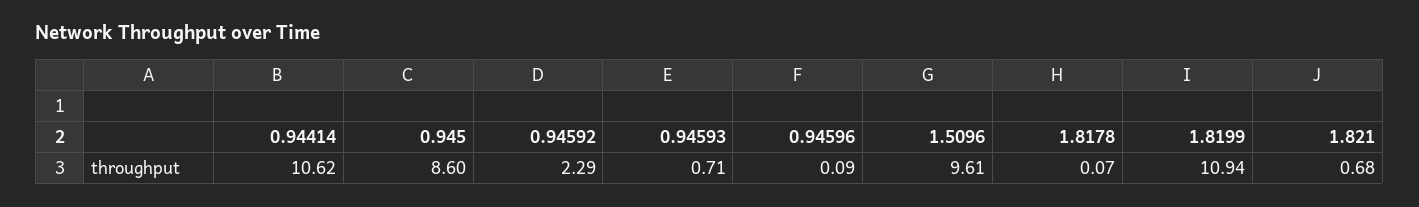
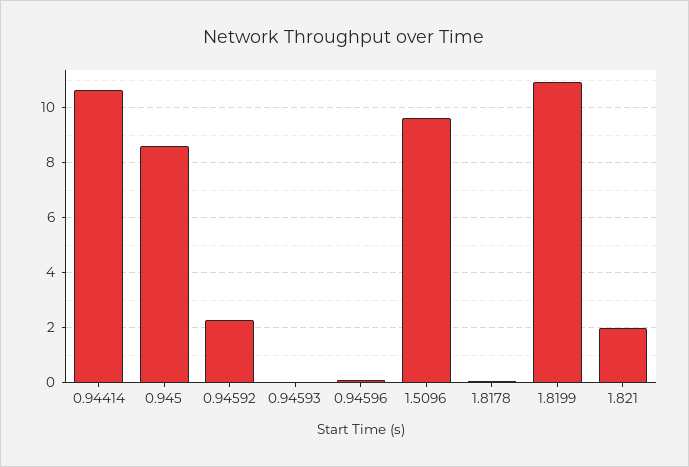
  {
    "0.94414": 10.62,
    "0.945": 8.6,
    "0.94592": 2.29,
-   "0.94593": 0.71,
+   "0.94593": 0,
    "0.94596": 0.09,
    "1.5096": 9.61,
    "1.8178": 0.07,
    "1.8199": 10.94,
-   "1.821": 0.68
+   "1.821": 2
  }

